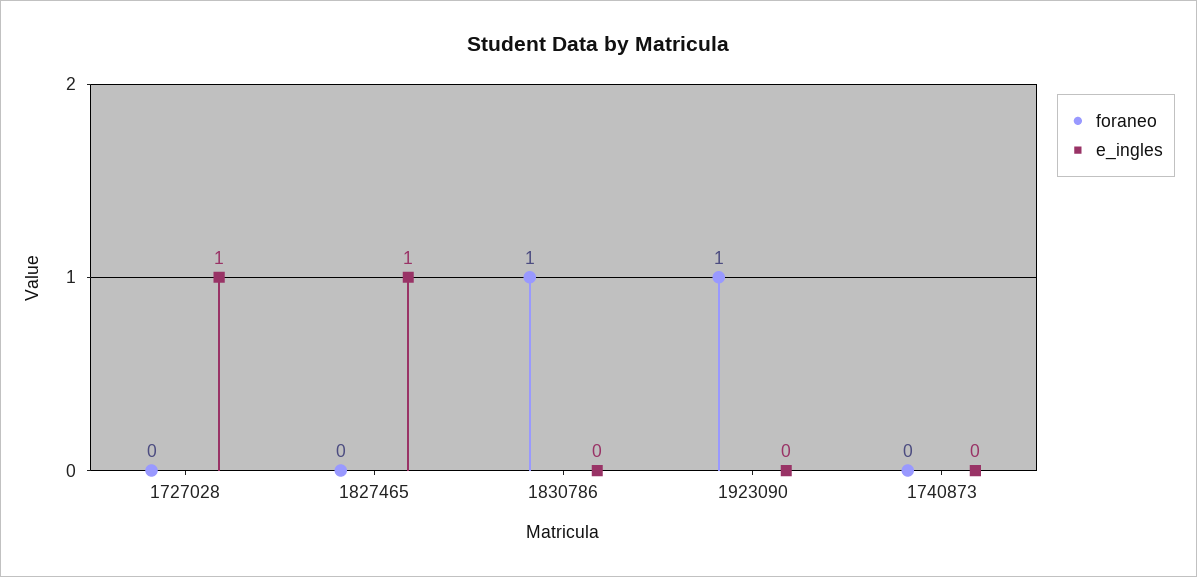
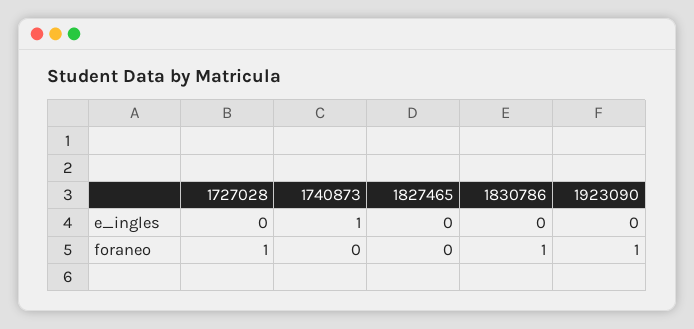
  {
    "foraneo": {
-     "1727028": 0,
+     "1727028": 1,
      "1827465": 0,
      "1830786": 1,
      "1923090": 1,
      "1740873": 0
    },
    "e_ingles": {
-     "1727028": 1,
+     "1727028": 0,
-     "1827465": 1,
+     "1827465": 0,
      "1830786": 0,
      "1923090": 0,
-     "1740873": 0
+     "1740873": 1
    }
  }

